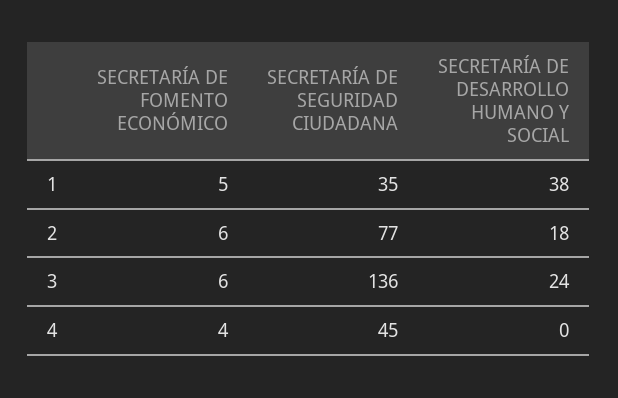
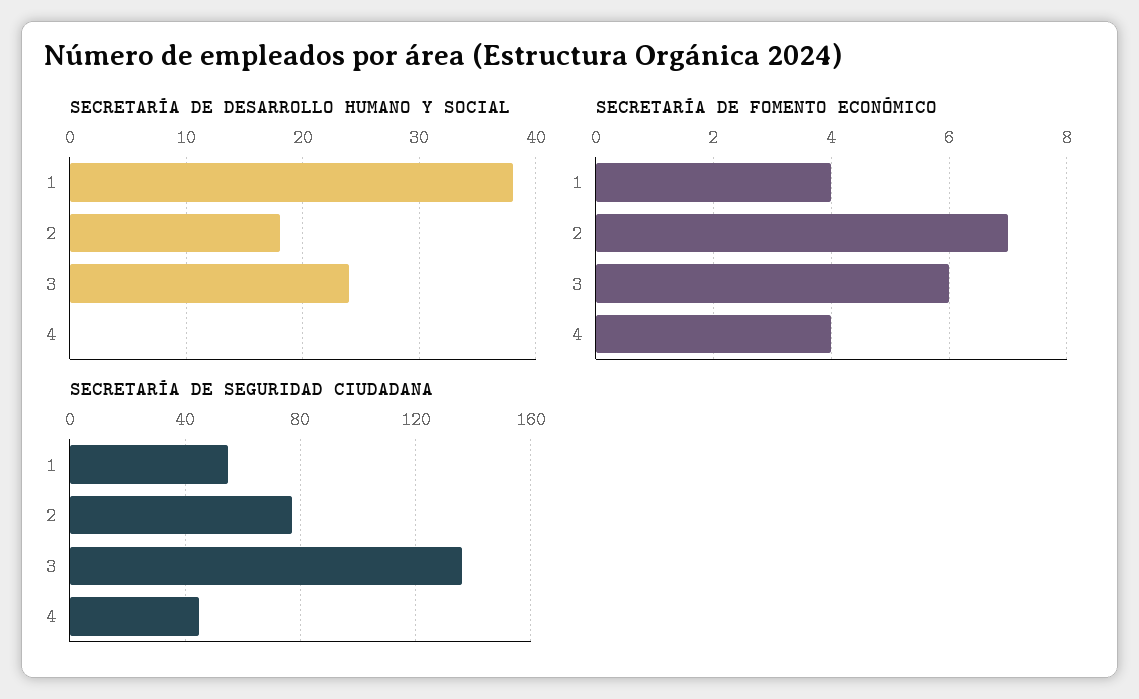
  {
    "SECRETARÍA DE FOMENTO ECONÓMICO": {
-     "1": 5,
+     "1": 4,
-     "2": 6,
+     "2": 7,
      "3": 6,
      "4": 4
    },
    "SECRETARÍA DE SEGURIDAD CIUDADANA": {
-     "1": 35,
+     "1": 55,
      "2": 77,
      "3": 136,
      "4": 45
    },
    "SECRETARÍA DE DESARROLLO HUMANO Y SOCIAL": {
      "1": 38,
      "2": 18,
      "3": 24,
      "4": 0
    }
  }

